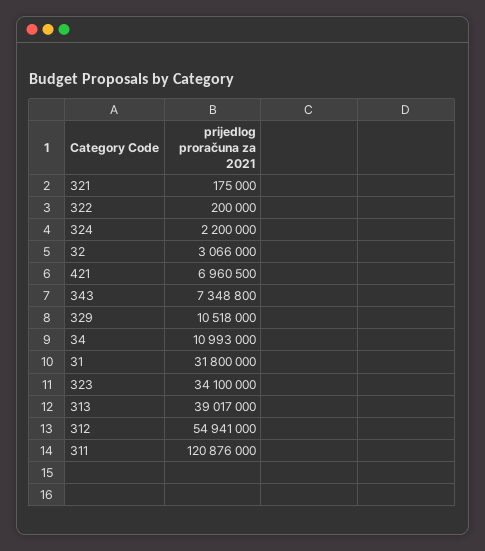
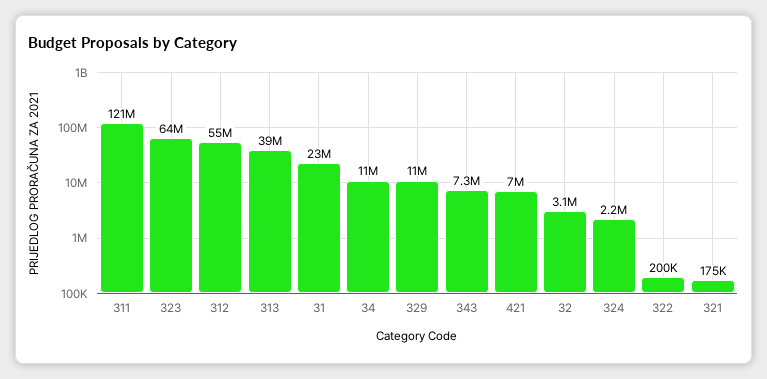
  {
    "321": 175000,
    "322": 200000,
    "324": 2200000,
    "32": 3066000,
    "421": 6960500,
    "343": 7348800,
    "329": 10518000,
    "34": 10993000,
-   "31": 31800000,
+   "31": 23000000,
-   "323": 34100000,
+   "323": 64000000,
    "313": 39017000,
    "312": 54941000,
    "311": 120876000
  }

